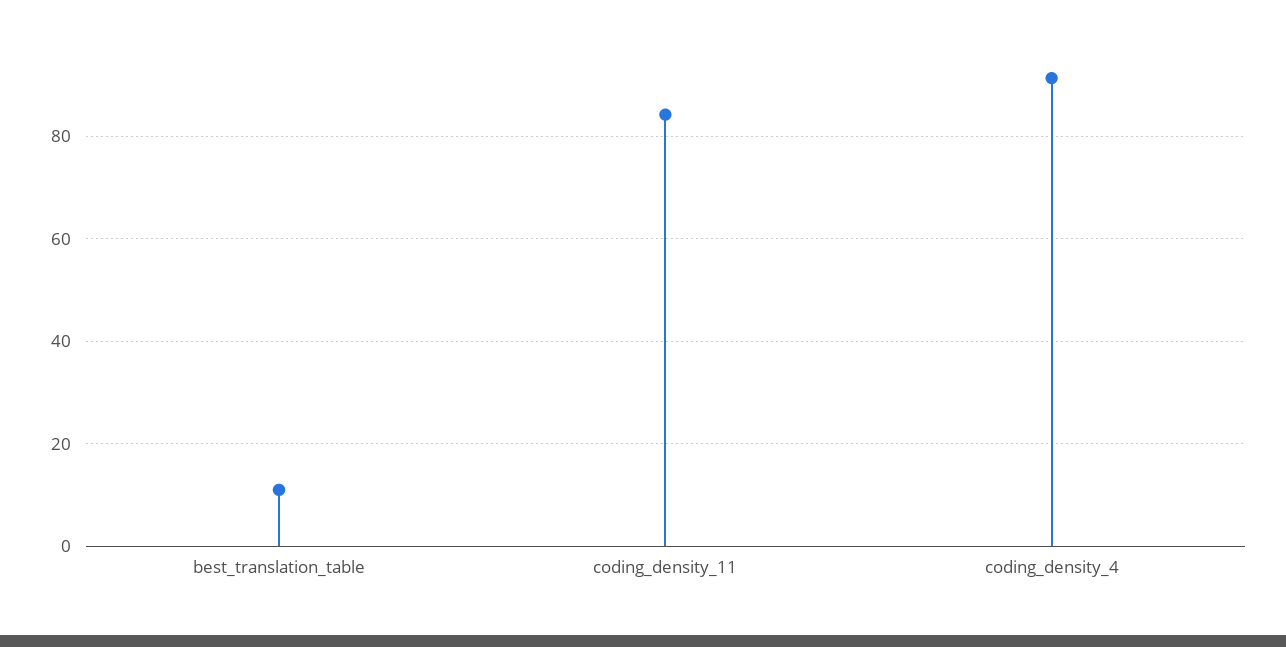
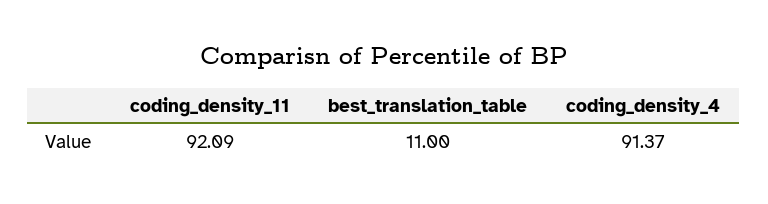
  {
    "best_translation_table": 11,
-   "coding_density_11": 84,
+   "coding_density_11": 92.09,
    "coding_density_4": 91.37
  }

